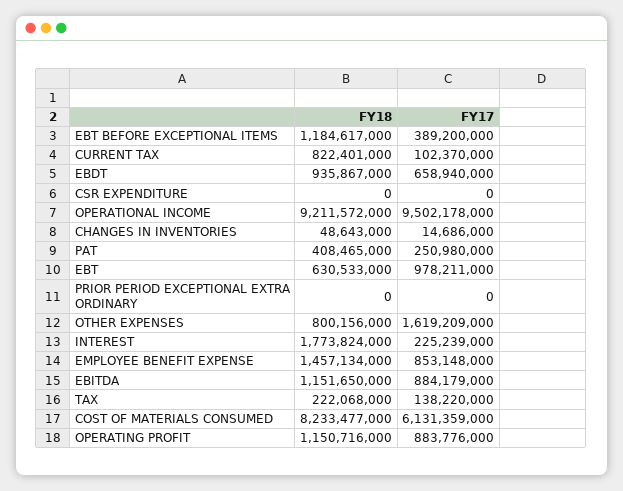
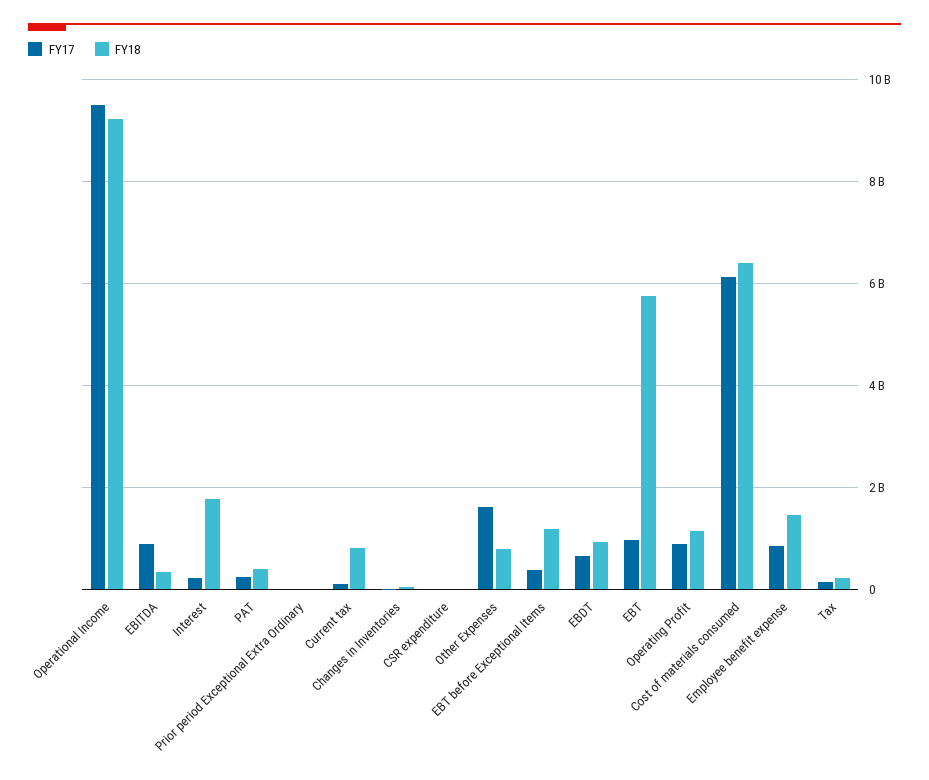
  {
    "FY18": {
      "EBT BEFORE EXCEPTIONAL ITEMS": 1184617000,
      "CURRENT TAX": 822401000,
      "EBDT": 935867000,
      "CSR EXPENDITURE": 0,
      "OPERATIONAL INCOME": 9211572000,
      "CHANGES IN INVENTORIES": 48643000,
      "PAT": 408465000,
-     "EBT": 630533000,
+     "EBT": 5800000000,
      "PRIOR PERIOD EXCEPTIONAL EXTRA ORDINARY": 0,
      "OTHER EXPENSES": 800156000,
      "INTEREST": 1773824000,
      "EMPLOYEE BENEFIT EXPENSE": 1457134000,
-     "EBITDA": 1151650000,
+     "EBITDA": 400000000,
      "TAX": 222068000,
-     "COST OF MATERIALS CONSUMED": 8233477000,
+     "COST OF MATERIALS CONSUMED": 6400000000,
      "OPERATING PROFIT": 1150716000
    },
    "FY17": {
      "EBT BEFORE EXCEPTIONAL ITEMS": 389200000,
      "CURRENT TAX": 102370000,
      "EBDT": 658940000,
      "CSR EXPENDITURE": 0,
      "OPERATIONAL INCOME": 9502178000,
      "CHANGES IN INVENTORIES": 14686000,
      "PAT": 250980000,
      "EBT": 978211000,
      "PRIOR PERIOD EXCEPTIONAL EXTRA ORDINARY": 0,
      "OTHER EXPENSES": 1619209000,
      "INTEREST": 225239000,
      "EMPLOYEE BENEFIT EXPENSE": 853148000,
      "EBITDA": 884179000,
      "TAX": 138220000,
      "COST OF MATERIALS CONSUMED": 6131359000,
      "OPERATING PROFIT": 883776000
    }
  }

